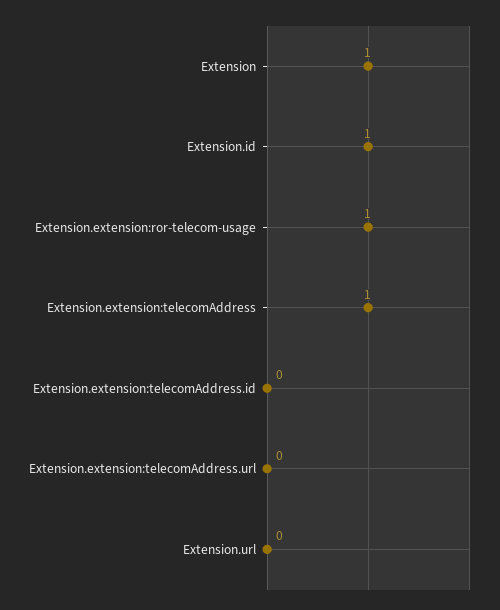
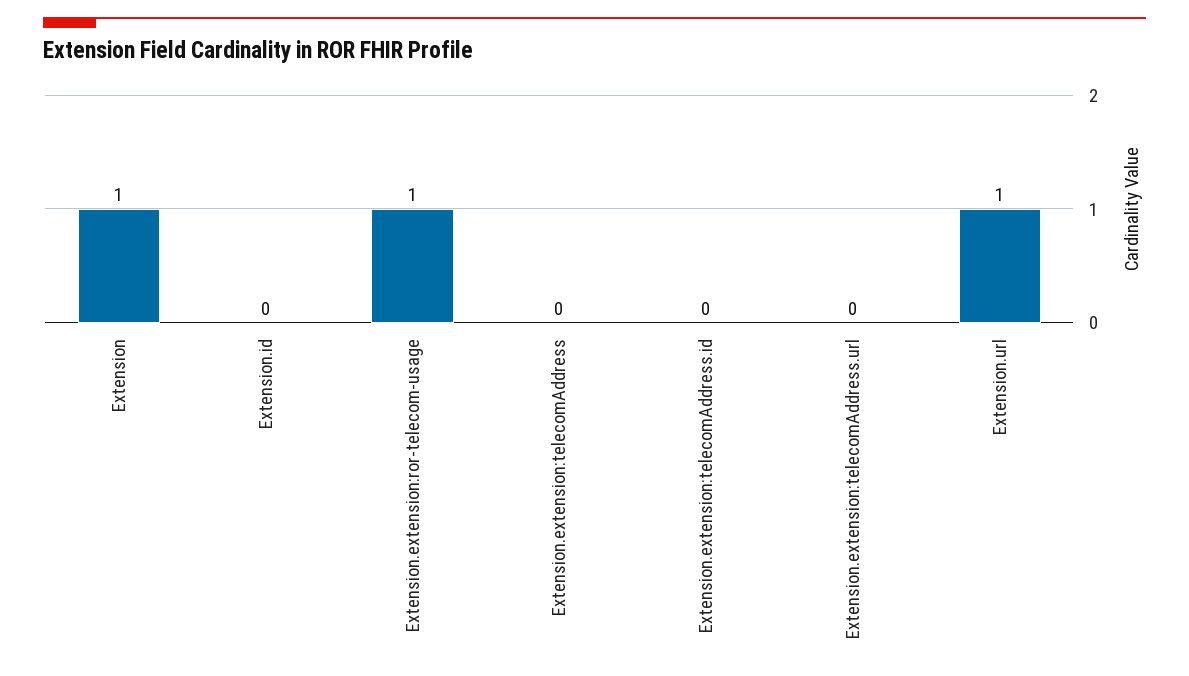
  {
    "Extension": 1,
-   "Extension.id": 1,
+   "Extension.id": 0,
    "Extension.extension:ror-telecom-usage": 1,
-   "Extension.extension:telecomAddress": 1,
+   "Extension.extension:telecomAddress": 0,
    "Extension.extension:telecomAddress.id": 0,
    "Extension.extension:telecomAddress.url": 0,
-   "Extension.url": 0
+   "Extension.url": 1
  }

